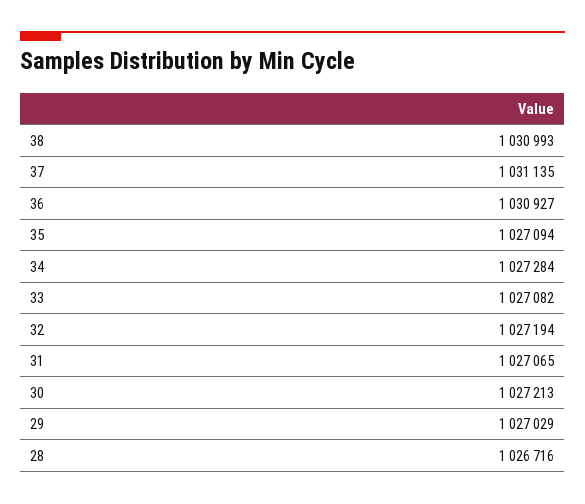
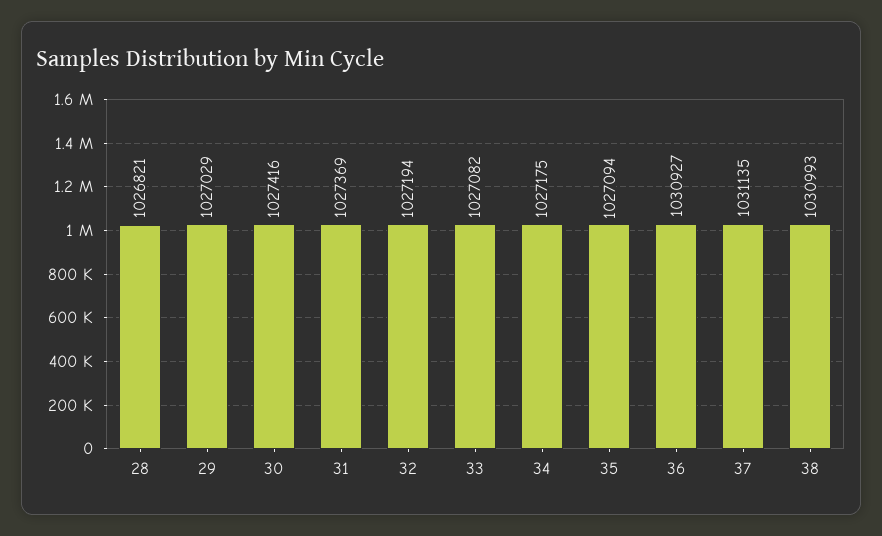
  {
    "38": 1030993,
    "37": 1031135,
    "36": 1030927,
    "35": 1027094,
-   "34": 1027284,
+   "34": 1027175,
    "33": 1027082,
    "32": 1027194,
-   "31": 1027065,
+   "31": 1027369,
-   "30": 1027213,
+   "30": 1027416,
    "29": 1027029,
-   "28": 1026716
+   "28": 1026821
  }

